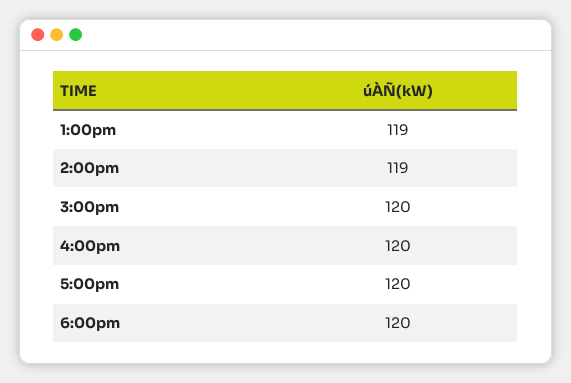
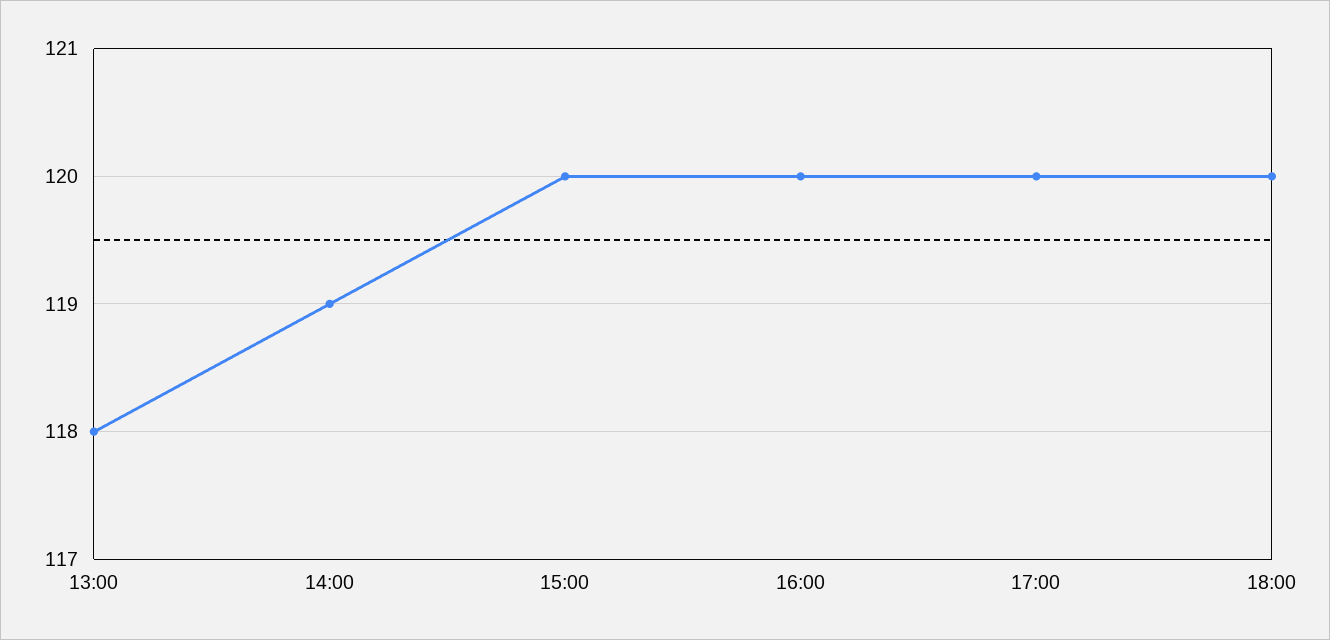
  {
-   "1:00pm": 119,
+   "1:00pm": 118,
    "2:00pm": 119,
    "3:00pm": 120,
    "4:00pm": 120,
    "5:00pm": 120,
    "6:00pm": 120
  }

